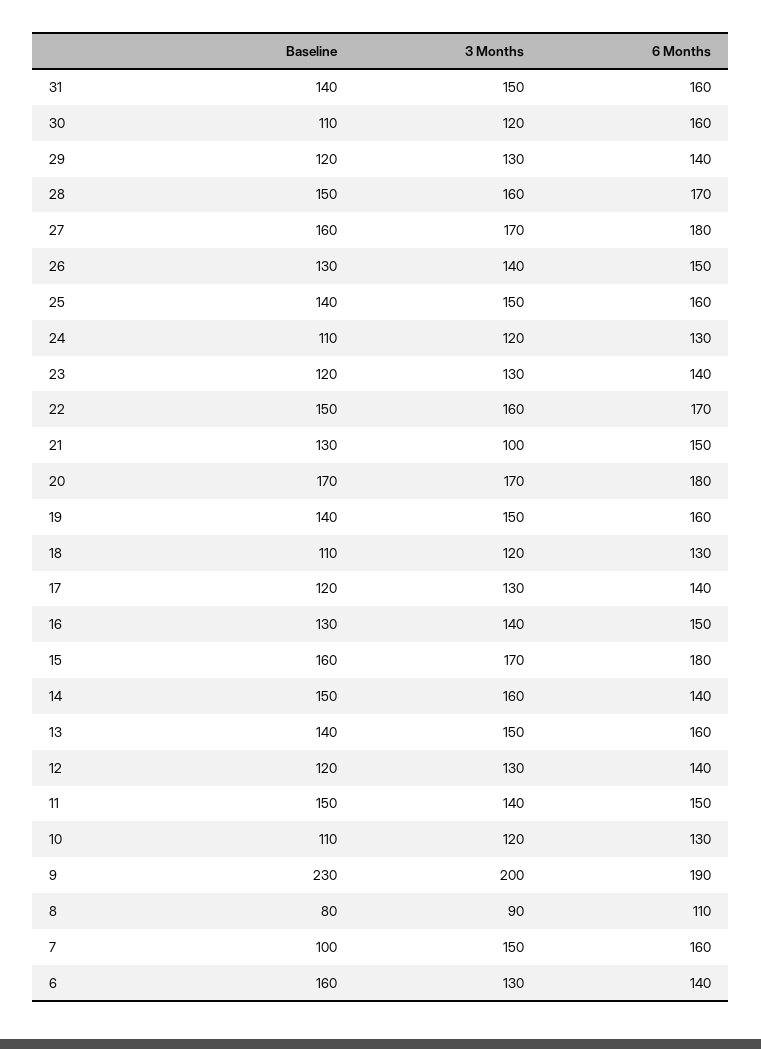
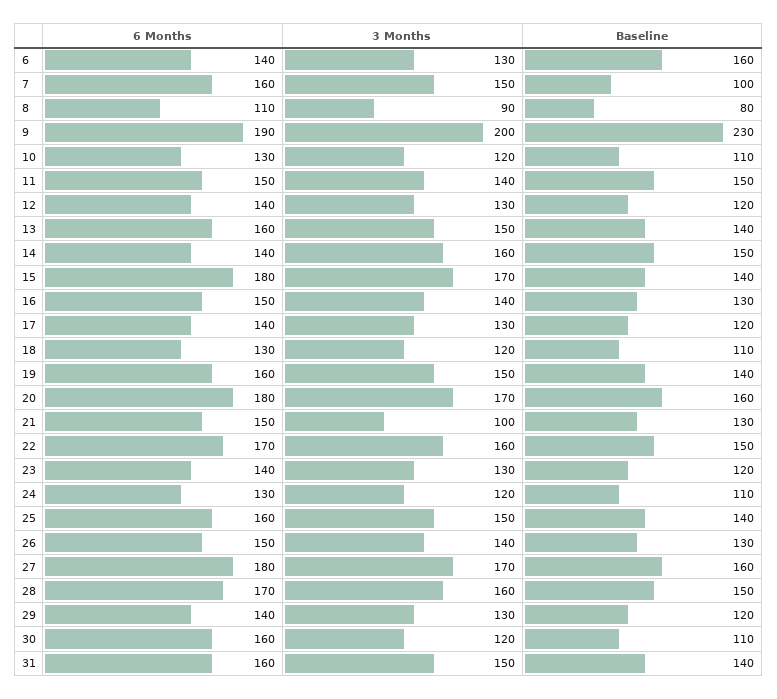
  {
    "Baseline": {
      "31": 140,
      "30": 110,
      "29": 120,
      "28": 150,
      "27": 160,
      "26": 130,
      "25": 140,
      "24": 110,
      "23": 120,
      "22": 150,
      "21": 130,
-     "20": 170,
+     "20": 160,
      "19": 140,
      "18": 110,
      "17": 120,
      "16": 130,
-     "15": 160,
+     "15": 140,
      "14": 150,
      "13": 140,
      "12": 120,
      "11": 150,
      "10": 110,
      "9": 230,
      "8": 80,
      "7": 100,
      "6": 160
    },
    "3 Months": {
      "31": 150,
      "30": 120,
      "29": 130,
      "28": 160,
      "27": 170,
      "26": 140,
      "25": 150,
      "24": 120,
      "23": 130,
      "22": 160,
      "21": 100,
      "20": 170,
      "19": 150,
      "18": 120,
      "17": 130,
      "16": 140,
      "15": 170,
      "14": 160,
      "13": 150,
      "12": 130,
      "11": 140,
      "10": 120,
      "9": 200,
      "8": 90,
      "7": 150,
      "6": 130
    },
    "6 Months": {
      "31": 160,
      "30": 160,
      "29": 140,
      "28": 170,
      "27": 180,
      "26": 150,
      "25": 160,
      "24": 130,
      "23": 140,
      "22": 170,
      "21": 150,
      "20": 180,
      "19": 160,
      "18": 130,
      "17": 140,
      "16": 150,
      "15": 180,
      "14": 140,
      "13": 160,
      "12": 140,
      "11": 150,
      "10": 130,
      "9": 190,
      "8": 110,
      "7": 160,
      "6": 140
    }
  }

